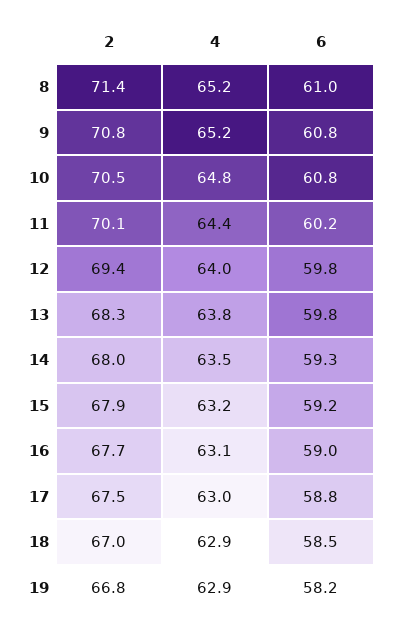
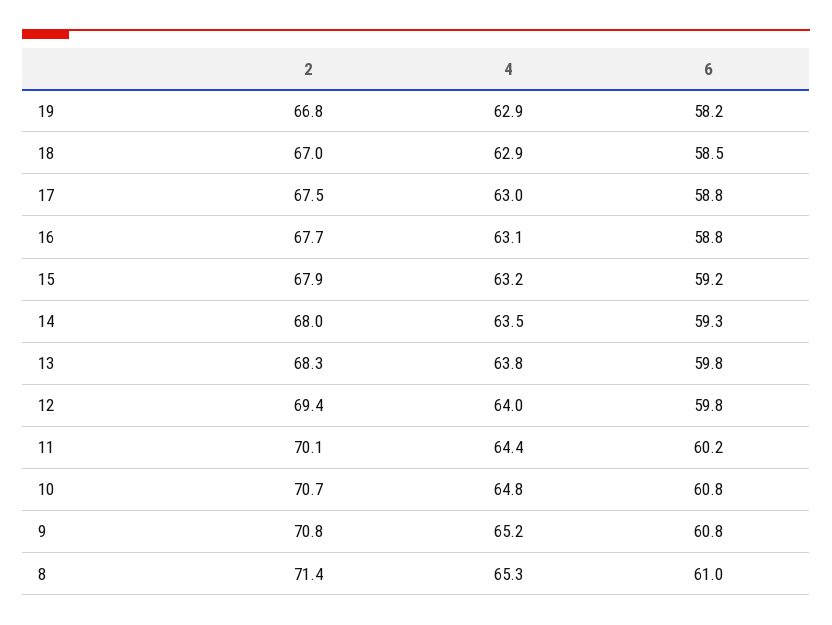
  {
    "2": {
      "8": 71.4,
      "9": 70.8,
-     "10": 70.5,
+     "10": 70.7,
      "11": 70.1,
      "12": 69.4,
      "13": 68.3,
      "14": 68,
      "15": 67.9,
      "16": 67.7,
      "17": 67.5,
      "18": 67,
      "19": 66.8
    },
    "4": {
-     "8": 65.2,
+     "8": 65.3,
      "9": 65.2,
      "10": 64.8,
      "11": 64.4,
      "12": 64,
      "13": 63.8,
      "14": 63.5,
      "15": 63.2,
      "16": 63.1,
      "17": 63,
      "18": 62.9,
      "19": 62.9
    },
    "6": {
      "8": 61,
      "9": 60.8,
      "10": 60.8,
      "11": 60.2,
      "12": 59.8,
      "13": 59.8,
      "14": 59.3,
      "15": 59.2,
-     "16": 59,
+     "16": 58.8,
      "17": 58.8,
      "18": 58.5,
      "19": 58.2
    }
  }

